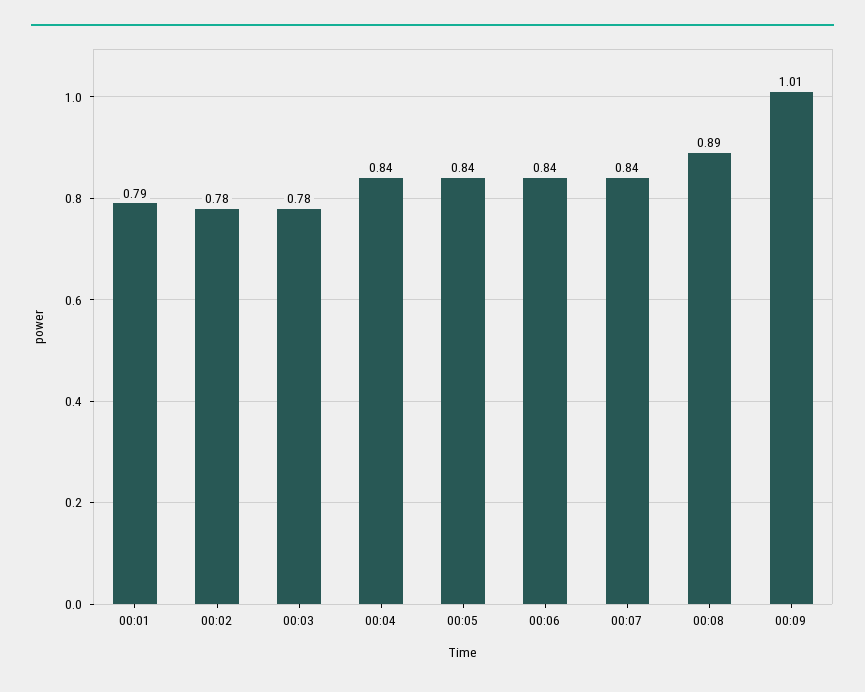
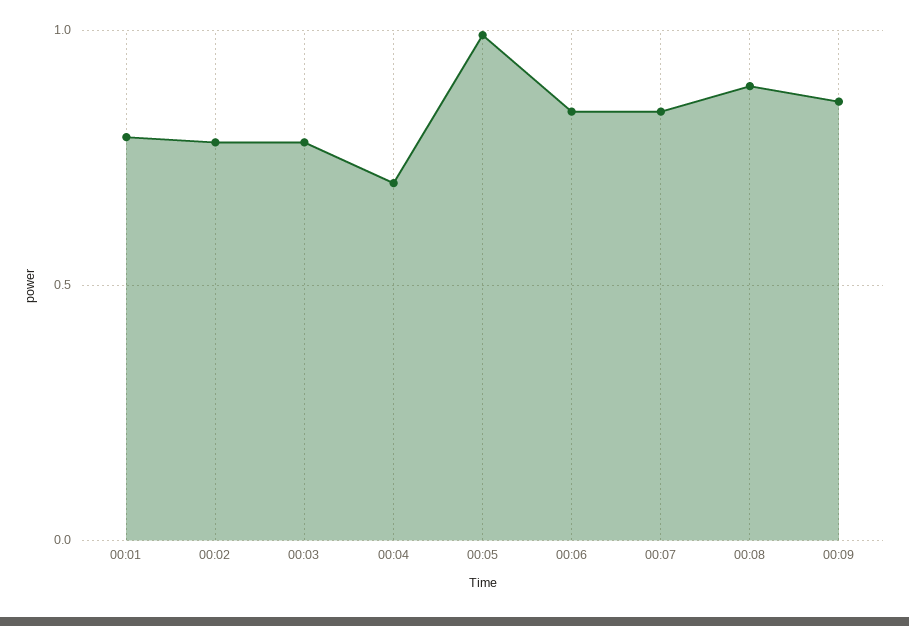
  {
    "00:01": 0.79,
    "00:02": 0.78,
    "00:03": 0.78,
-   "00:04": 0.84,
+   "00:04": 0.7,
-   "00:05": 0.84,
+   "00:05": 1,
    "00:06": 0.84,
    "00:07": 0.84,
    "00:08": 0.89,
-   "00:09": 1.01
+   "00:09": 0.85
  }

